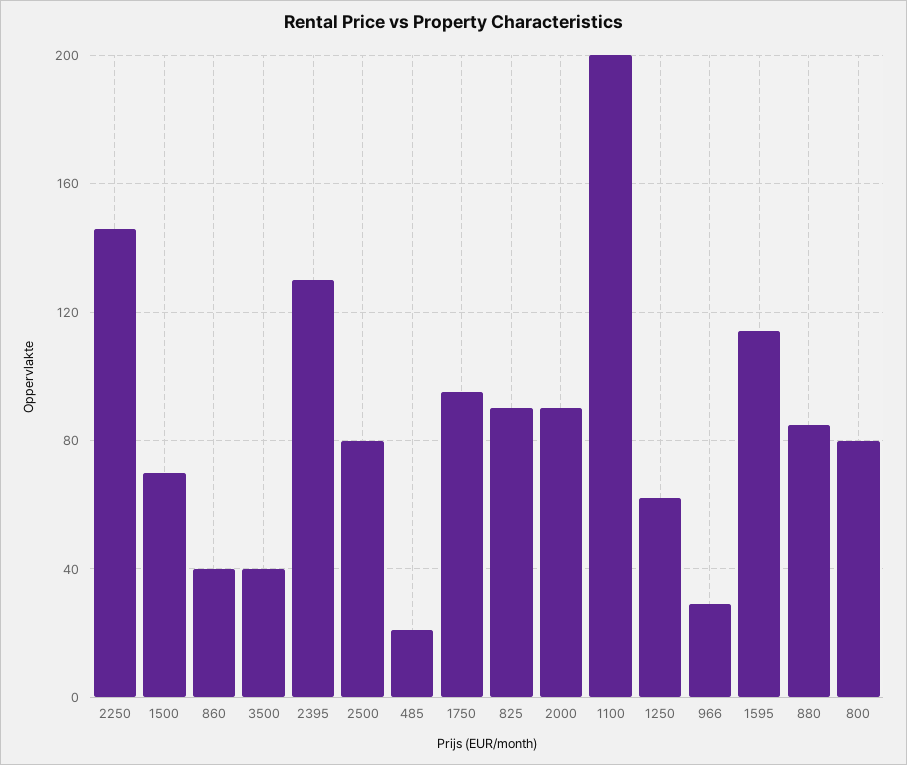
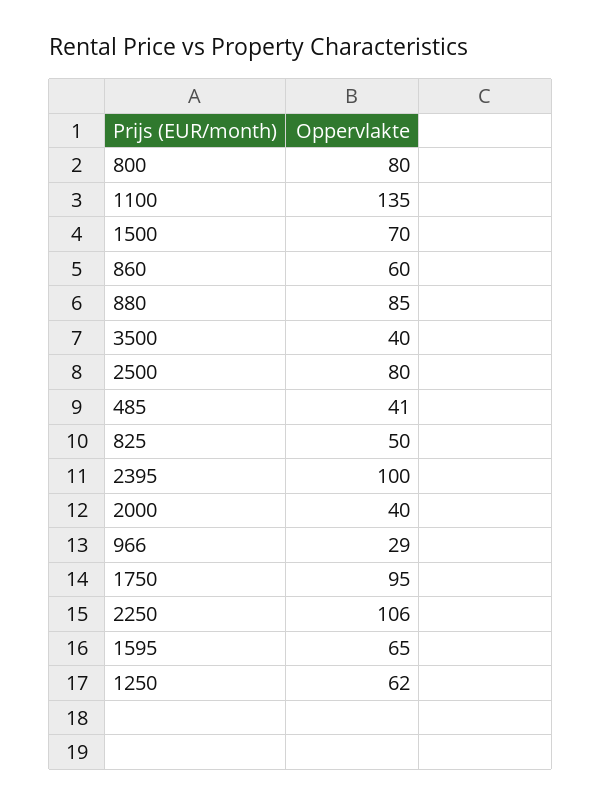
  {
-   "2250": 145,
+   "2250": 106,
    "1500": 70,
-   "860": 40,
+   "860": 60,
    "3500": 40,
-   "2395": 130,
+   "2395": 100,
    "2500": 80,
-   "485": 20,
+   "485": 41,
    "1750": 95,
-   "825": 90,
+   "825": 50,
-   "2000": 90,
+   "2000": 40,
-   "1100": 200,
+   "1100": 135,
    "1250": 62,
    "966": 29,
-   "1595": 115,
+   "1595": 65,
    "880": 85,
    "800": 80
  }

